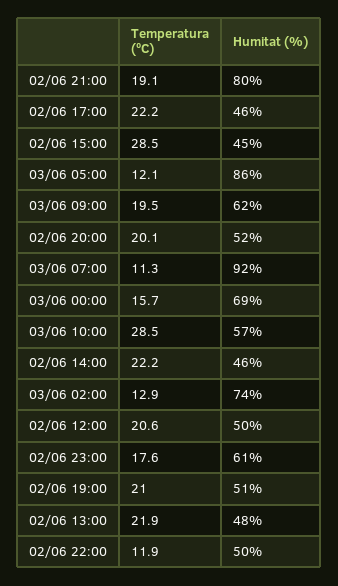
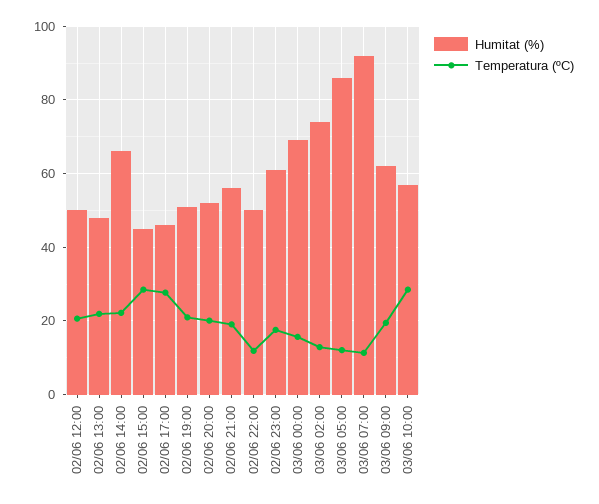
  {
    "Temperatura (ºC)": {
      "02/06 21:00": 19.1,
-     "02/06 17:00": 22.2,
+     "02/06 17:00": 28,
      "02/06 15:00": 28.5,
      "03/06 05:00": 12.1,
      "03/06 09:00": 19.5,
      "02/06 20:00": 20.1,
      "03/06 07:00": 11.3,
      "03/06 00:00": 15.7,
      "03/06 10:00": 28.5,
      "02/06 14:00": 22.2,
      "03/06 02:00": 12.9,
      "02/06 12:00": 20.6,
      "02/06 23:00": 17.6,
      "02/06 19:00": 21,
      "02/06 13:00": 21.9,
      "02/06 22:00": 11.9
    },
    "Humitat (%)": {
-     "02/06 21:00": 80,
+     "02/06 21:00": 56,
      "02/06 17:00": 46,
      "02/06 15:00": 45,
      "03/06 05:00": 86,
      "03/06 09:00": 62,
      "02/06 20:00": 52,
      "03/06 07:00": 92,
      "03/06 00:00": 69,
      "03/06 10:00": 57,
-     "02/06 14:00": 46,
+     "02/06 14:00": 66,
      "03/06 02:00": 74,
      "02/06 12:00": 50,
      "02/06 23:00": 61,
      "02/06 19:00": 51,
      "02/06 13:00": 48,
      "02/06 22:00": 50
    }
  }

